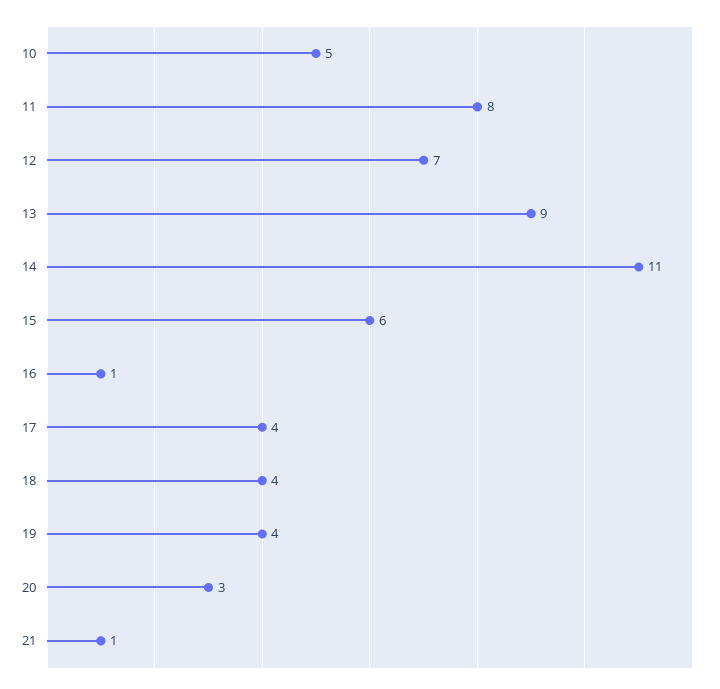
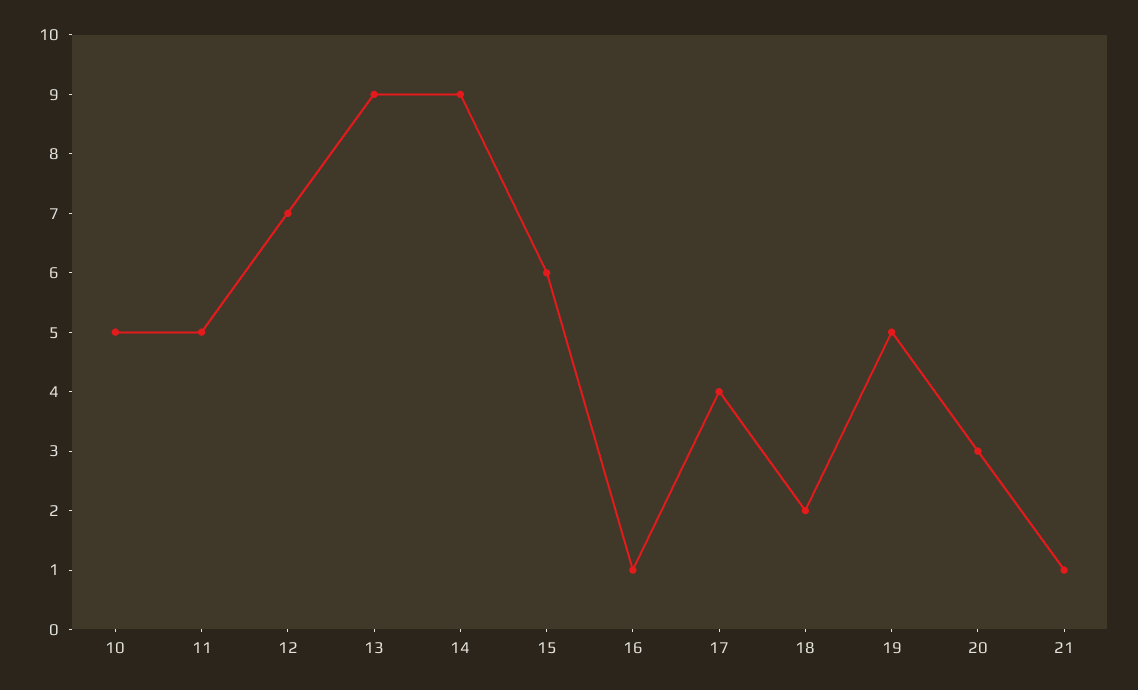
  {
    "10": 5,
-   "11": 8,
+   "11": 5,
    "12": 7,
    "13": 9,
-   "14": 11,
+   "14": 9,
    "15": 6,
    "16": 1,
    "17": 4,
-   "18": 4,
+   "18": 2,
-   "19": 4,
+   "19": 5,
    "20": 3,
    "21": 1
  }

